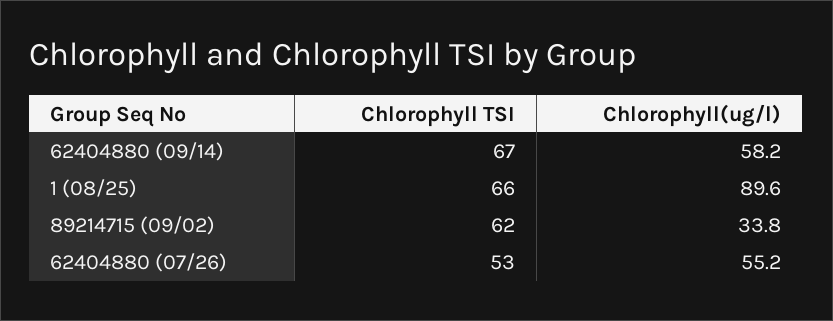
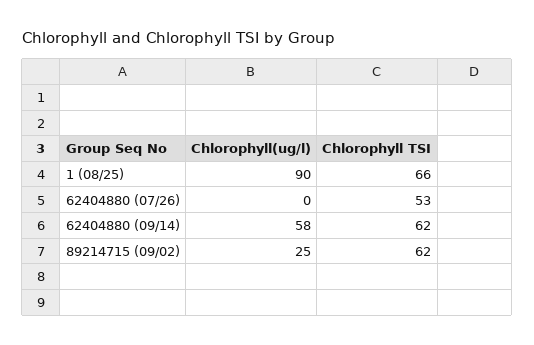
  {
    "Chlorophyll TSI": {
-     "62404880 (09/14)": 67,
+     "62404880 (09/14)": 62,
      "1 (08/25)": 66,
      "89214715 (09/02)": 62,
      "62404880 (07/26)": 53
    },
    "Chlorophyll(ug/l)": {
      "62404880 (09/14)": 58.2,
      "1 (08/25)": 89.6,
-     "89214715 (09/02)": 33.8,
+     "89214715 (09/02)": 25,
-     "62404880 (07/26)": 55.2
+     "62404880 (07/26)": 0
    }
  }

